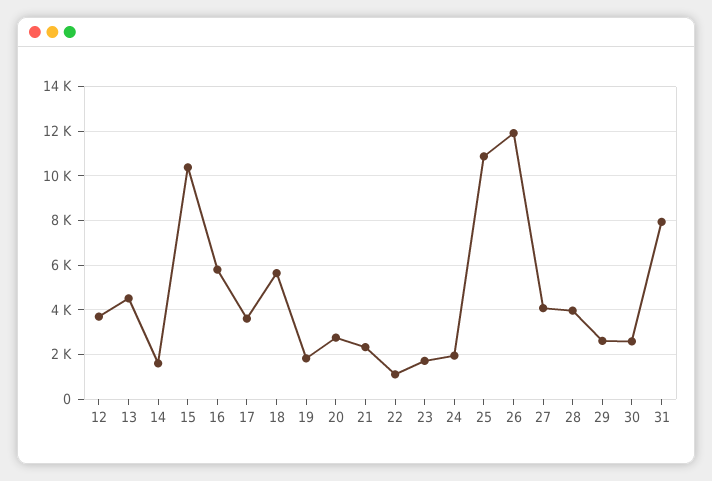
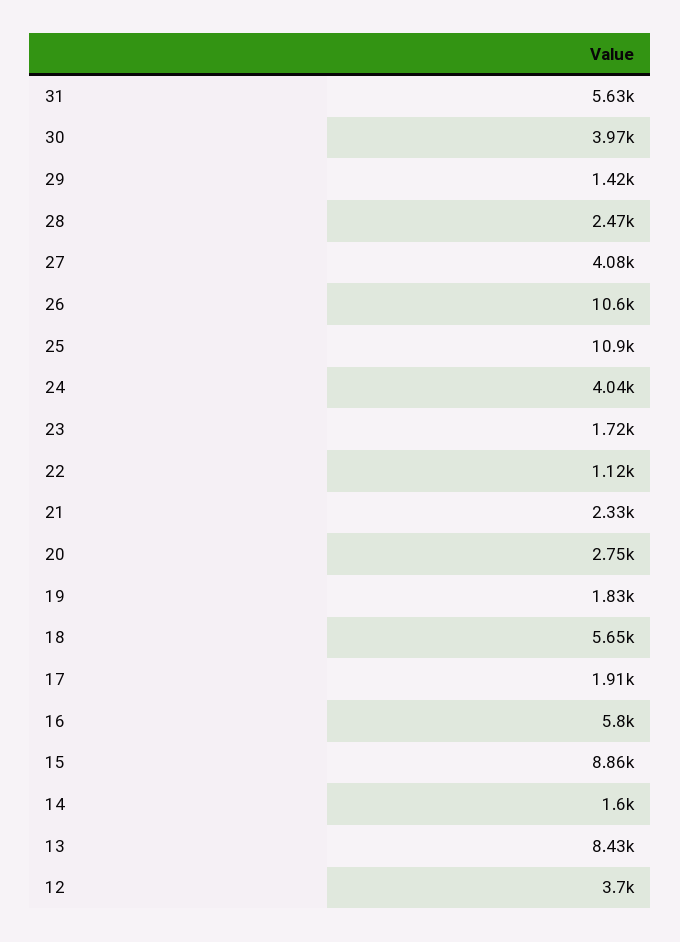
  {
    "12": 3700,
-   "13": 4500,
+   "13": 8430,
    "14": 1600,
-   "15": 10500,
+   "15": 8860,
    "16": 5800,
-   "17": 3500,
+   "17": 1910,
    "18": 5650,
    "19": 1830,
    "20": 2750,
    "21": 2330,
    "22": 1120,
    "23": 1720,
-   "24": 2000,
+   "24": 4040,
    "25": 10900,
-   "26": 12000,
+   "26": 10600,
    "27": 4080,
-   "28": 4000,
+   "28": 2470,
-   "29": 2500,
+   "29": 1420,
-   "30": 2500,
+   "30": 3970,
-   "31": 8000
+   "31": 5630
  }

